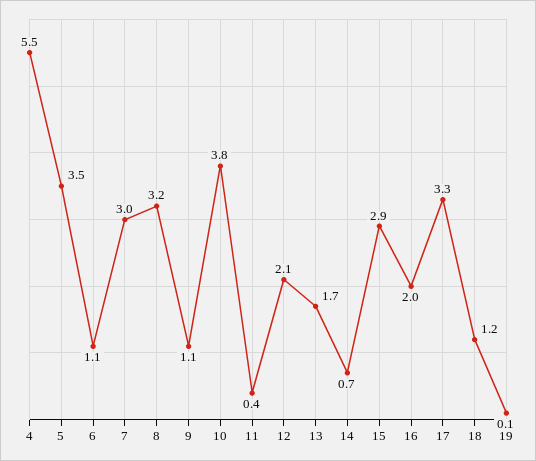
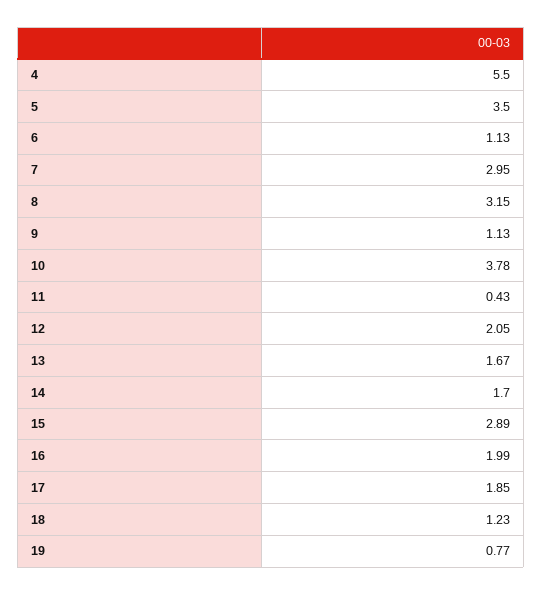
  {
    "4": 5.5,
    "5": 3.5,
    "6": 1.13,
    "7": 2.95,
    "8": 3.15,
    "9": 1.13,
    "10": 3.78,
    "11": 0.43,
    "12": 2.05,
    "13": 1.67,
-   "14": 0.7,
+   "14": 1.7,
    "15": 2.89,
    "16": 1.99,
-   "17": 3.3,
+   "17": 1.85,
    "18": 1.23,
-   "19": 0.1
+   "19": 0.77
  }

